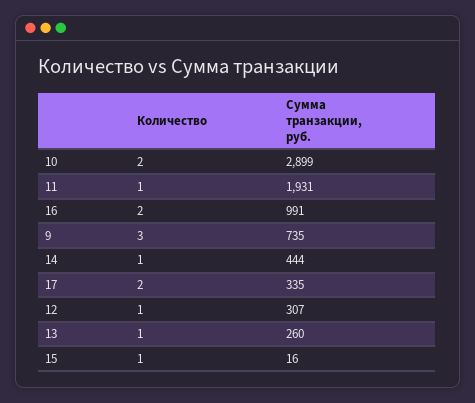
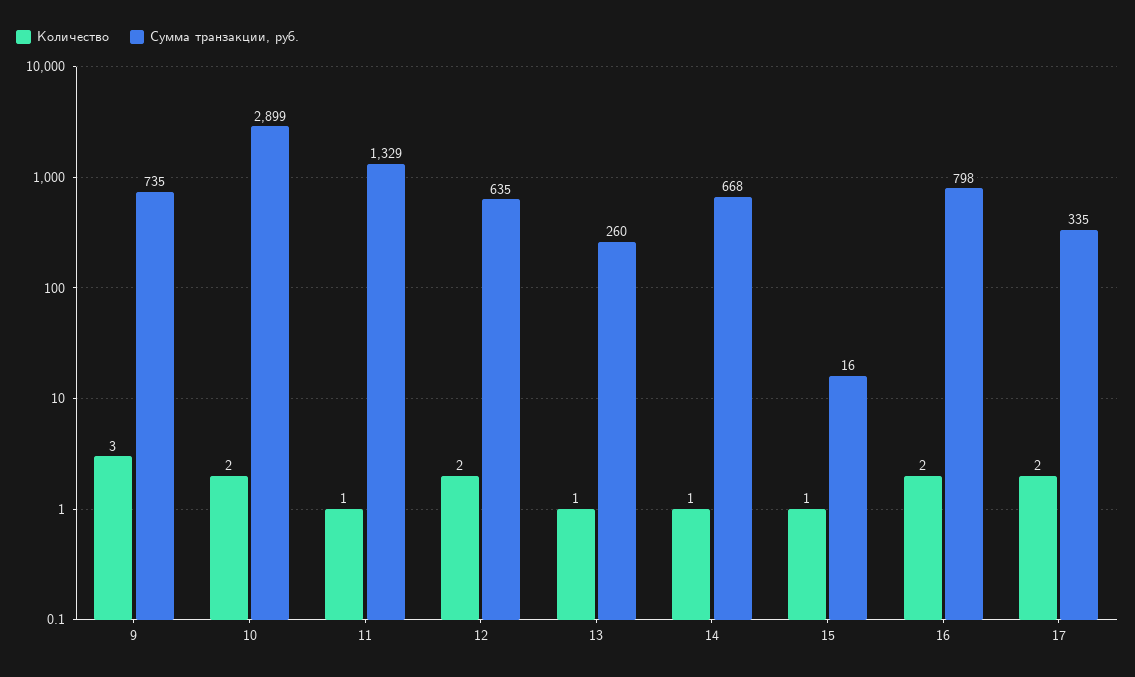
  {
    "Количество": {
      "10": 2,
      "11": 1,
      "16": 2,
      "9": 3,
      "14": 1,
      "17": 2,
-     "12": 1,
+     "12": 2,
      "13": 1,
      "15": 1
    },
    "Сумма транзакции, руб.": {
      "10": 2899,
-     "11": 1931,
+     "11": 1329,
-     "16": 991,
+     "16": 798,
      "9": 735,
-     "14": 444,
+     "14": 668,
      "17": 335,
-     "12": 307,
+     "12": 635,
      "13": 260,
      "15": 16
    }
  }

